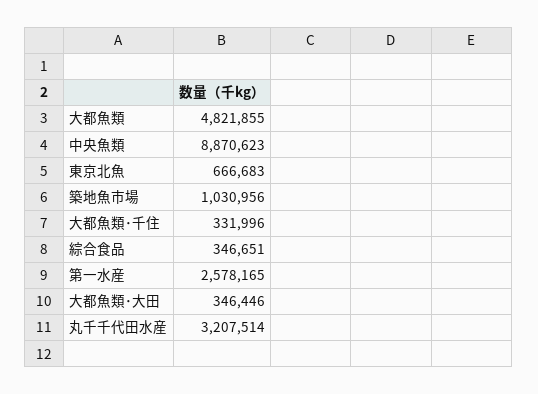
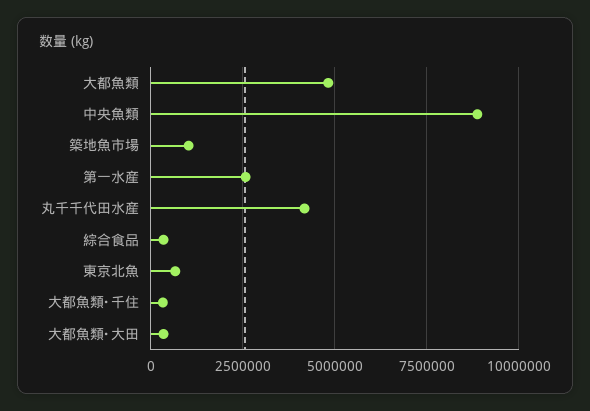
  {
    "大都魚類": 4821855,
    "中央魚類": 8870623,
    "東京北魚": 666683,
    "築地魚市場": 1030956,
    "大都魚類･千住": 331996,
    "綜合食品": 346651,
    "第一水産": 2578165,
    "大都魚類･大田": 346446,
-   "丸千千代田水産": 3207514
+   "丸千千代田水産": 4250000
  }

